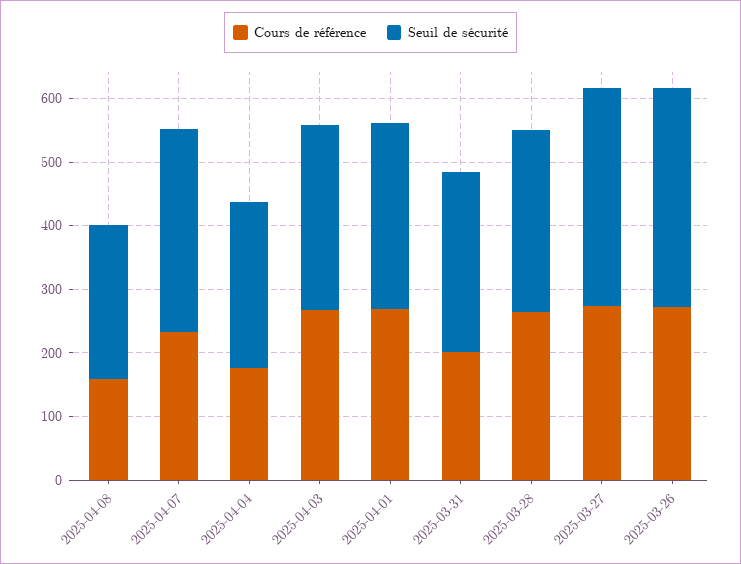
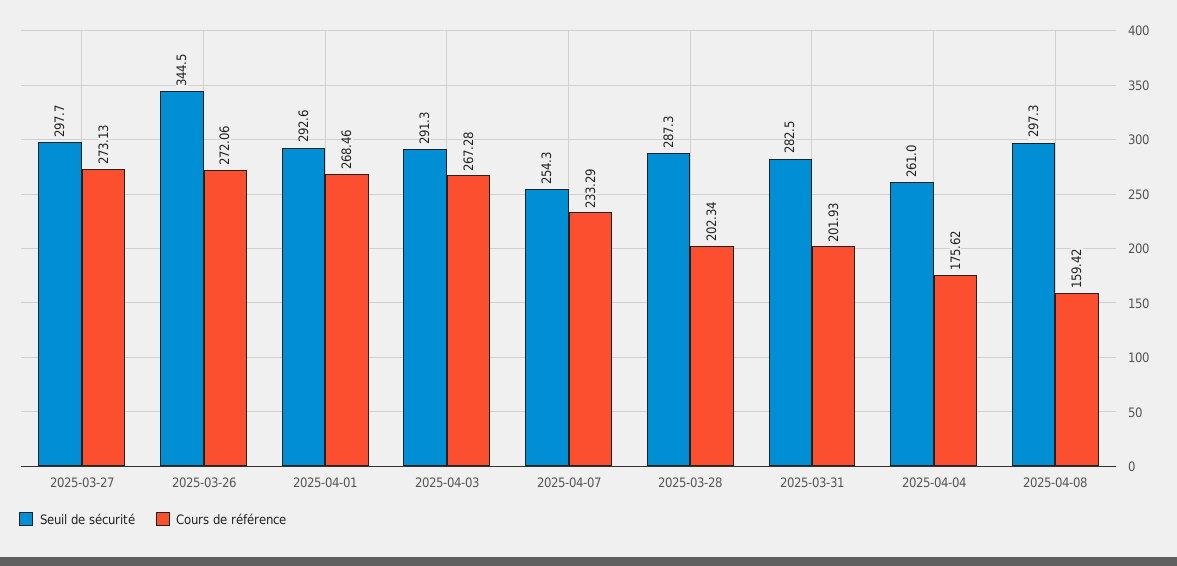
  {
    "Cours de référence": {
      "2025-04-08": 159.42,
      "2025-04-07": 233.29,
      "2025-04-04": 175.62,
      "2025-04-03": 267.28,
      "2025-04-01": 268.46,
      "2025-03-31": 201.93,
-     "2025-03-28": 260,
+     "2025-03-28": 202.34,
      "2025-03-27": 273.13,
      "2025-03-26": 272.06
    },
    "Seuil de sécurité": {
-     "2025-04-08": 240,
+     "2025-04-08": 297.3,
-     "2025-04-07": 320,
+     "2025-04-07": 254.3,
      "2025-04-04": 261,
      "2025-04-03": 291.3,
      "2025-04-01": 292.6,
      "2025-03-31": 282.5,
      "2025-03-28": 287.3,
-     "2025-03-27": 340,
+     "2025-03-27": 297.7,
      "2025-03-26": 344.5
    }
  }

